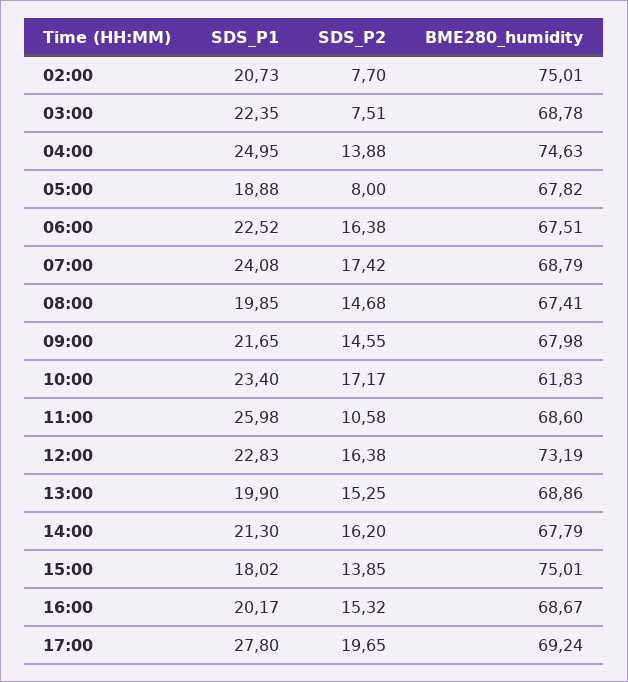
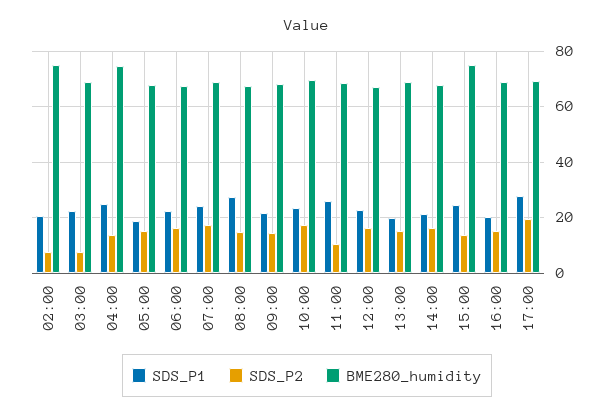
  {
    "SDS_P1": {
      "02:00": 20.73,
      "03:00": 22.35,
      "04:00": 24.95,
      "05:00": 18.88,
      "06:00": 22.52,
      "07:00": 24.08,
-     "08:00": 19.85,
+     "08:00": 27.5,
      "09:00": 21.65,
      "10:00": 23.4,
      "11:00": 25.98,
      "12:00": 22.83,
      "13:00": 19.9,
      "14:00": 21.3,
-     "15:00": 18.02,
+     "15:00": 25,
      "16:00": 20.17,
      "17:00": 27.8
    },
    "SDS_P2": {
      "02:00": 7.7,
      "03:00": 7.51,
      "04:00": 13.88,
-     "05:00": 8,
+     "05:00": 15,
      "06:00": 16.38,
      "07:00": 17.42,
      "08:00": 14.68,
      "09:00": 14.55,
      "10:00": 17.17,
      "11:00": 10.58,
      "12:00": 16.38,
      "13:00": 15.25,
      "14:00": 16.2,
      "15:00": 13.85,
      "16:00": 15.32,
      "17:00": 19.65
    },
    "BME280_humidity": {
      "02:00": 75.01,
      "03:00": 68.78,
      "04:00": 74.63,
      "05:00": 67.82,
      "06:00": 67.51,
      "07:00": 68.79,
      "08:00": 67.41,
      "09:00": 67.98,
-     "10:00": 61.83,
+     "10:00": 70,
      "11:00": 68.6,
-     "12:00": 73.19,
+     "12:00": 67.5,
      "13:00": 68.86,
      "14:00": 67.79,
      "15:00": 75.01,
      "16:00": 68.67,
      "17:00": 69.24
    }
  }

